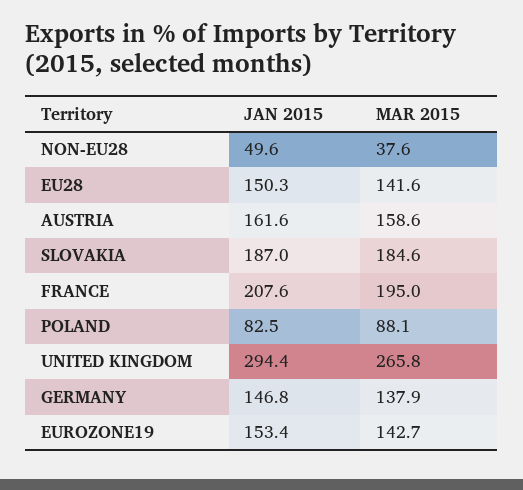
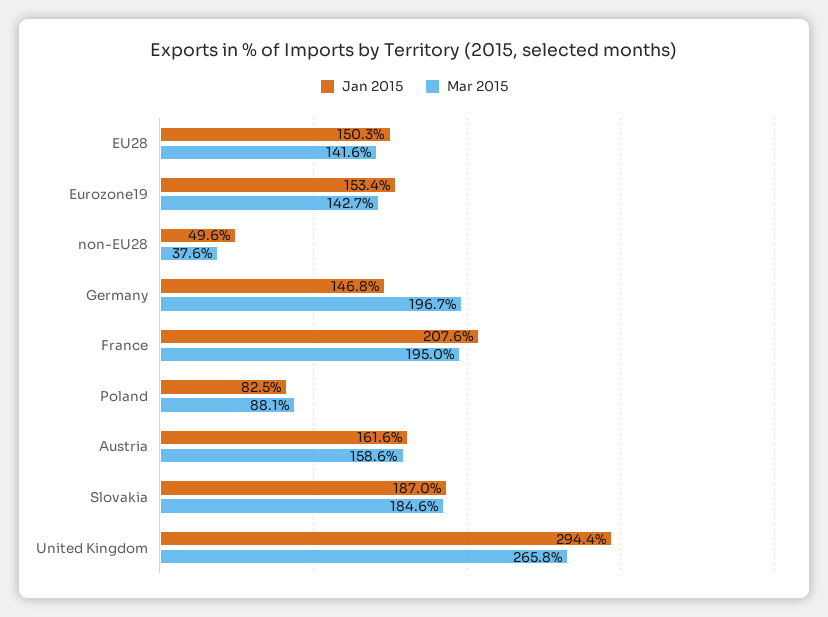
  {
    "JAN 2015": {
      "NON-EU28": 49.6,
      "EU28": 150.3,
      "AUSTRIA": 161.6,
      "SLOVAKIA": 187,
      "FRANCE": 207.6,
      "POLAND": 82.5,
      "UNITED KINGDOM": 294.4,
      "GERMANY": 146.8,
      "EUROZONE19": 153.4
    },
    "MAR 2015": {
      "NON-EU28": 37.6,
      "EU28": 141.6,
      "AUSTRIA": 158.6,
      "SLOVAKIA": 184.6,
      "FRANCE": 195,
      "POLAND": 88.1,
      "UNITED KINGDOM": 265.8,
-     "GERMANY": 137.9,
+     "GERMANY": 196.7,
      "EUROZONE19": 142.7
    }
  }

